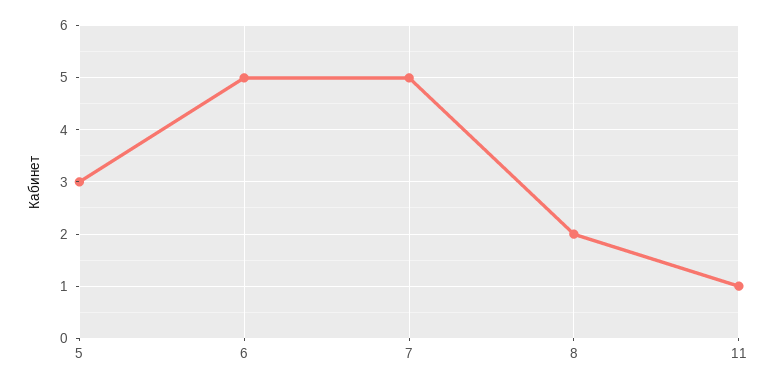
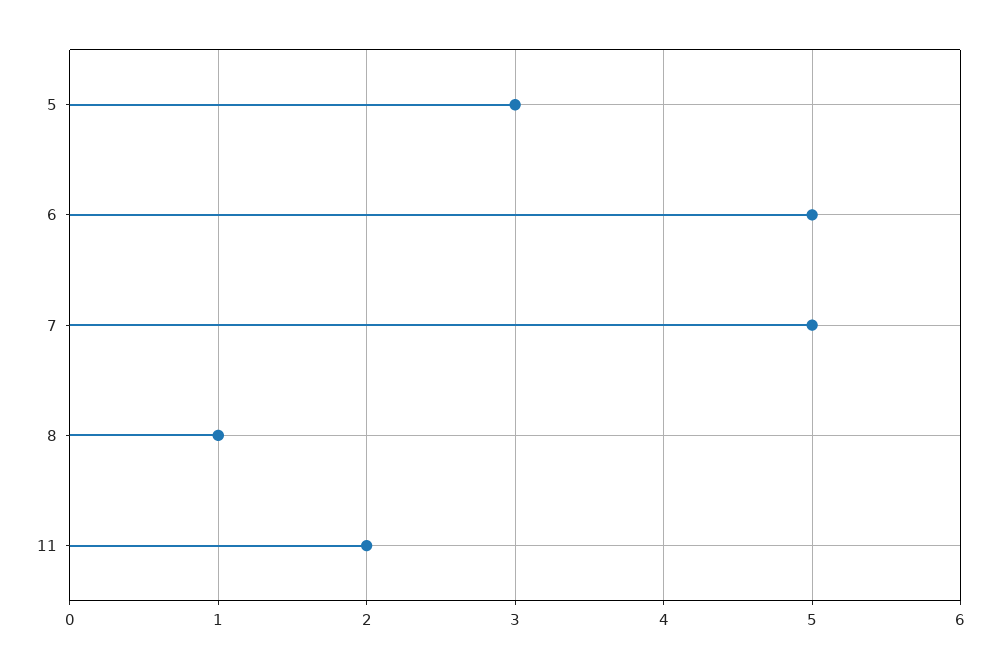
  {
    "5": 3,
    "6": 5,
    "7": 5,
-   "8": 2,
+   "8": 1,
-   "11": 1
+   "11": 2
  }

